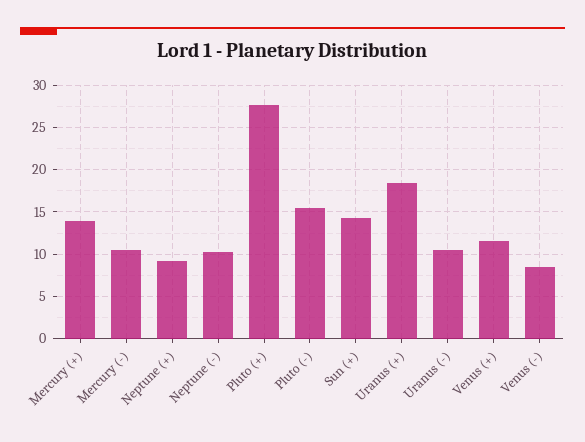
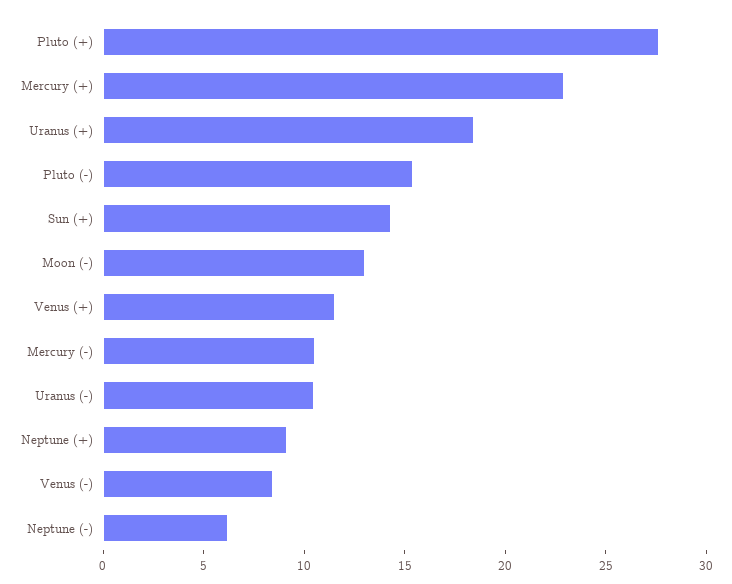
  {
-   "Mercury (+)": 14,
+   "Mercury (+)": 23,
    "Mercury (-)": 11,
    "Neptune (+)": 9,
-   "Neptune (-)": 10,
+   "Neptune (-)": 6,
    "Pluto (+)": 28,
    "Pluto (-)": 15,
    "Sun (+)": 14,
    "Uranus (+)": 18,
    "Uranus (-)": 10,
    "Venus (+)": 12,
-   "Venus (-)": 8
+   "Venus (-)": 8,
+   "Moon (-)": 13
  }

